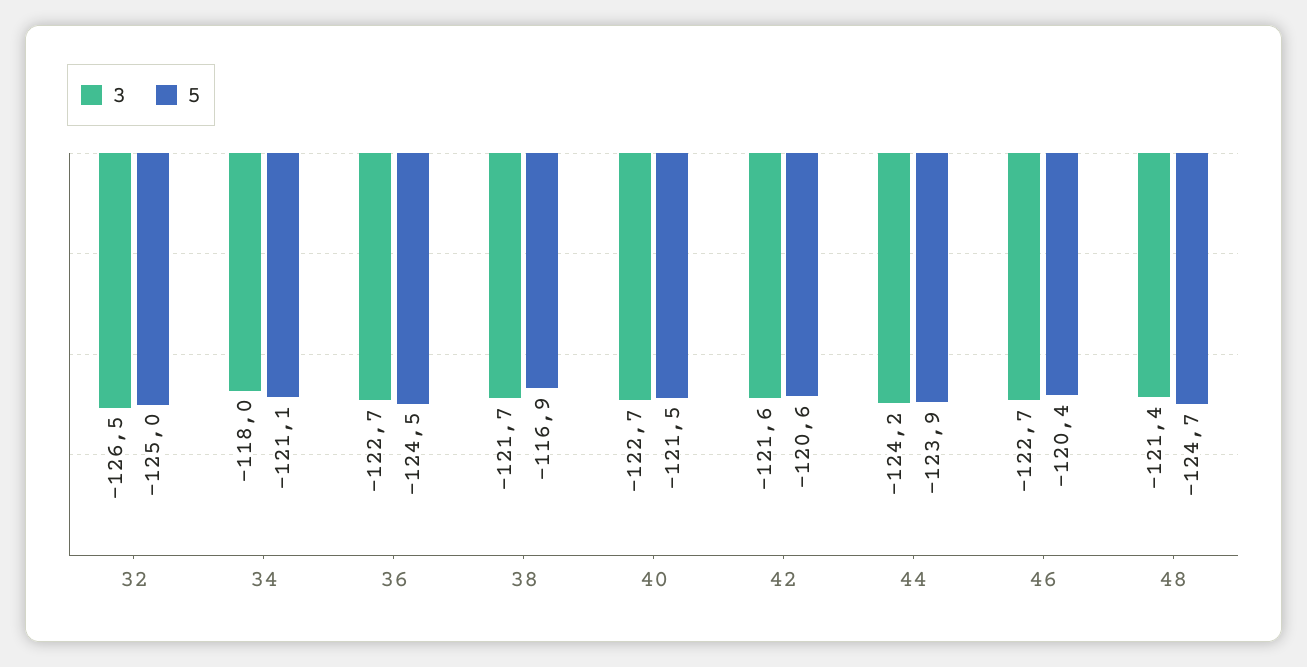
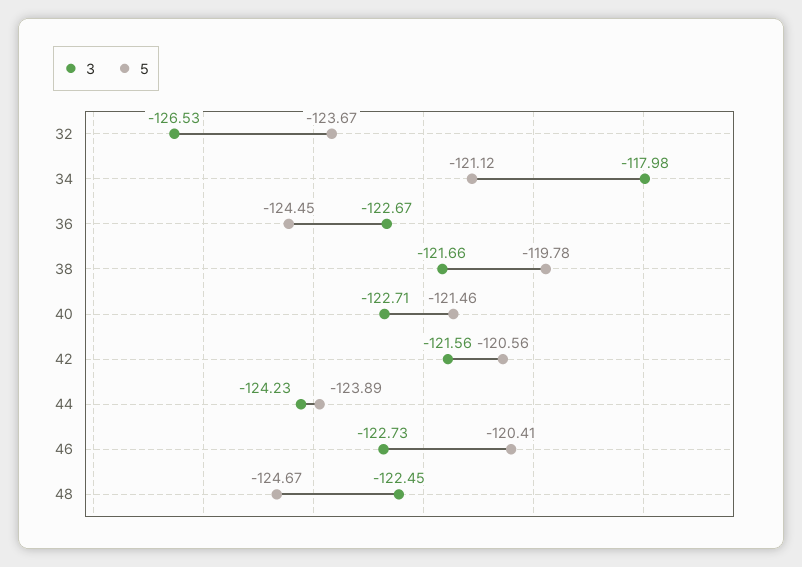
  {
    "3": {
      "32": -126.53,
      "34": -117.98,
      "36": -122.67,
      "38": -121.66,
      "40": -122.71,
      "42": -121.56,
      "44": -124.23,
      "46": -122.73,
-     "48": -121.4
+     "48": -122.45
    },
    "5": {
-     "32": -125,
+     "32": -123.67,
      "34": -121.12,
      "36": -124.45,
-     "38": -116.9,
+     "38": -119.78,
      "40": -121.46,
      "42": -120.56,
      "44": -123.89,
      "46": -120.41,
      "48": -124.67
    }
  }

